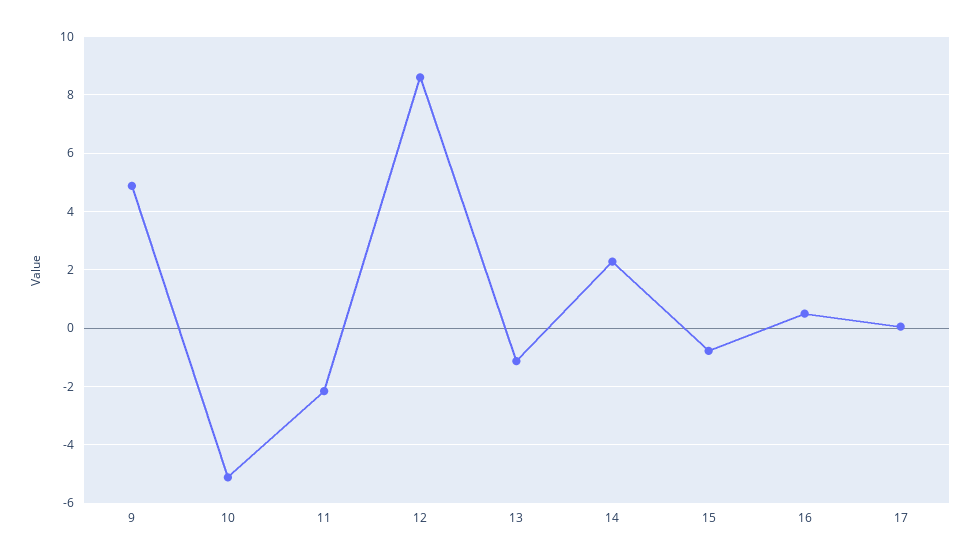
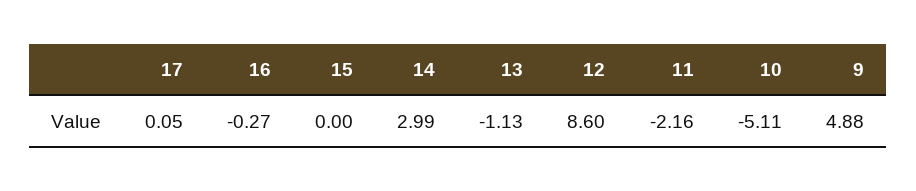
  {
    "9": 4.88,
    "10": -5.11,
    "11": -2.16,
    "12": 8.6,
    "13": -1.13,
-   "14": 2.25,
+   "14": 2.99,
-   "15": -0.75,
+   "15": 0,
-   "16": 0.5,
+   "16": -0.27,
    "17": 0.05
  }

